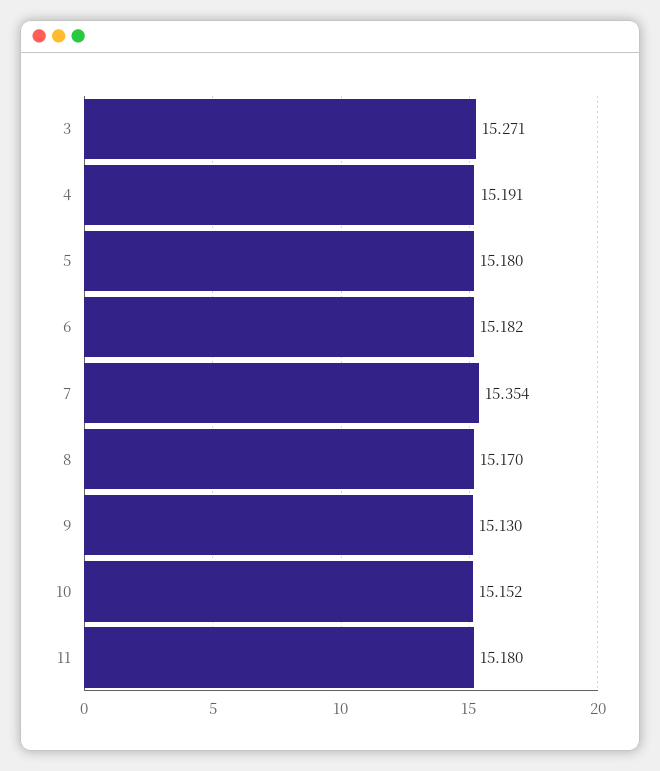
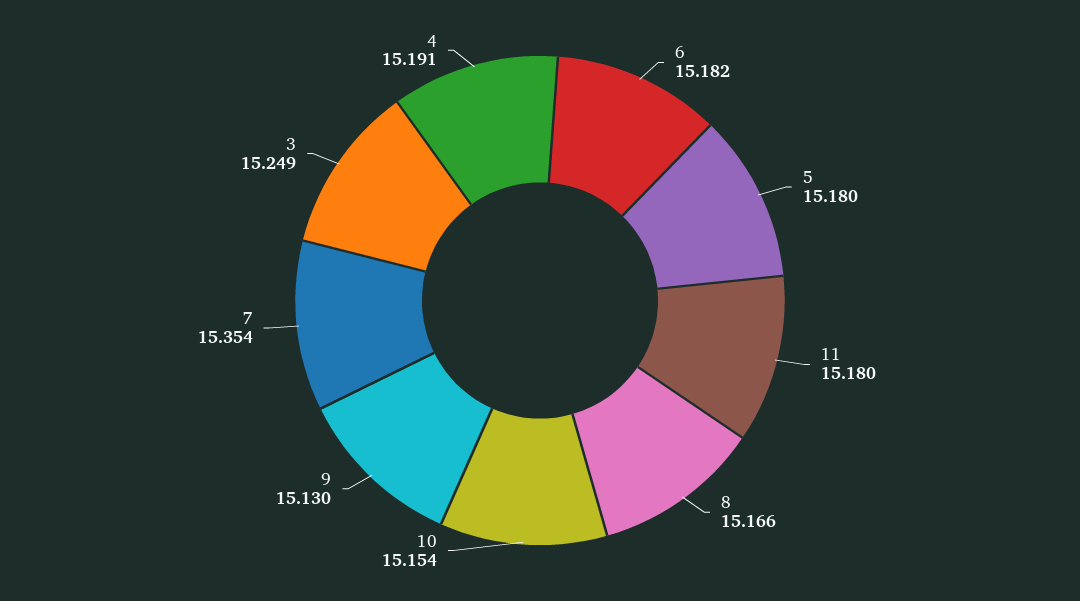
  {
-   "3": 15.271,
+   "3": 15.249,
    "4": 15.191,
    "5": 15.18,
    "6": 15.182,
    "7": 15.354,
-   "8": 15.17,
+   "8": 15.166,
    "9": 15.13,
-   "10": 15.152,
+   "10": 15.154,
    "11": 15.18
  }

